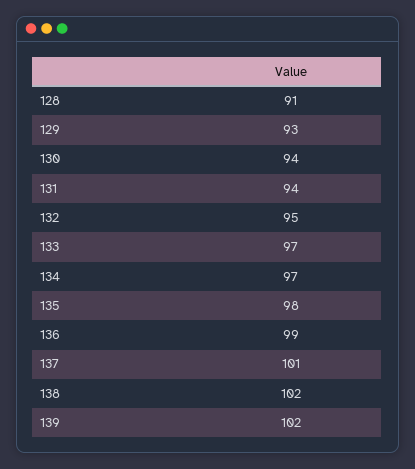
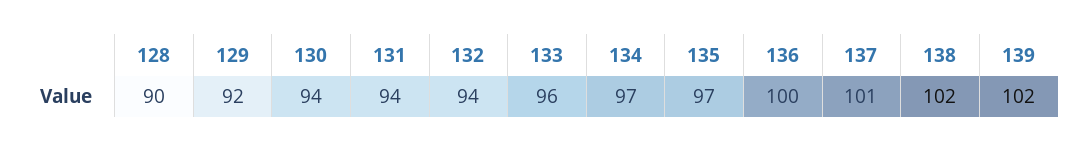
  {
-   "128": 91,
+   "128": 90,
-   "129": 93,
+   "129": 92,
    "130": 94,
    "131": 94,
-   "132": 95,
+   "132": 94,
-   "133": 97,
+   "133": 96,
    "134": 97,
-   "135": 98,
+   "135": 97,
-   "136": 99,
+   "136": 100,
    "137": 101,
    "138": 102,
    "139": 102
  }

